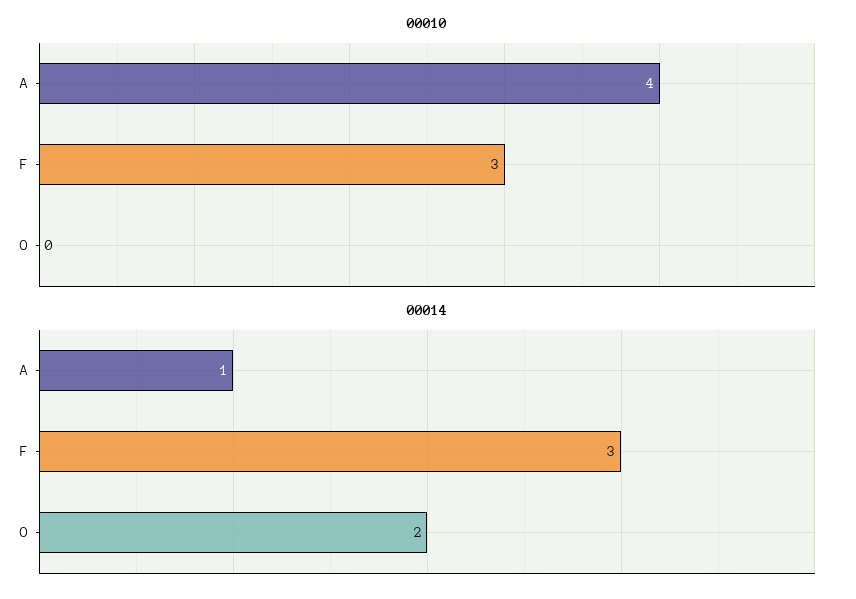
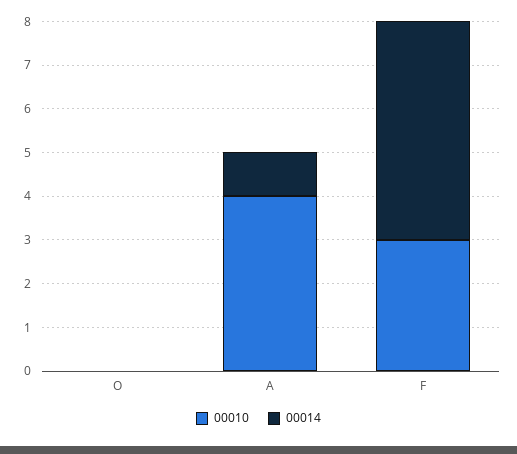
  {
    "00010": {
      "A": 4,
      "F": 3,
      "O": 0
    },
    "00014": {
      "A": 1,
-     "F": 3,
+     "F": 5,
-     "O": 2
+     "O": 0
    }
  }

